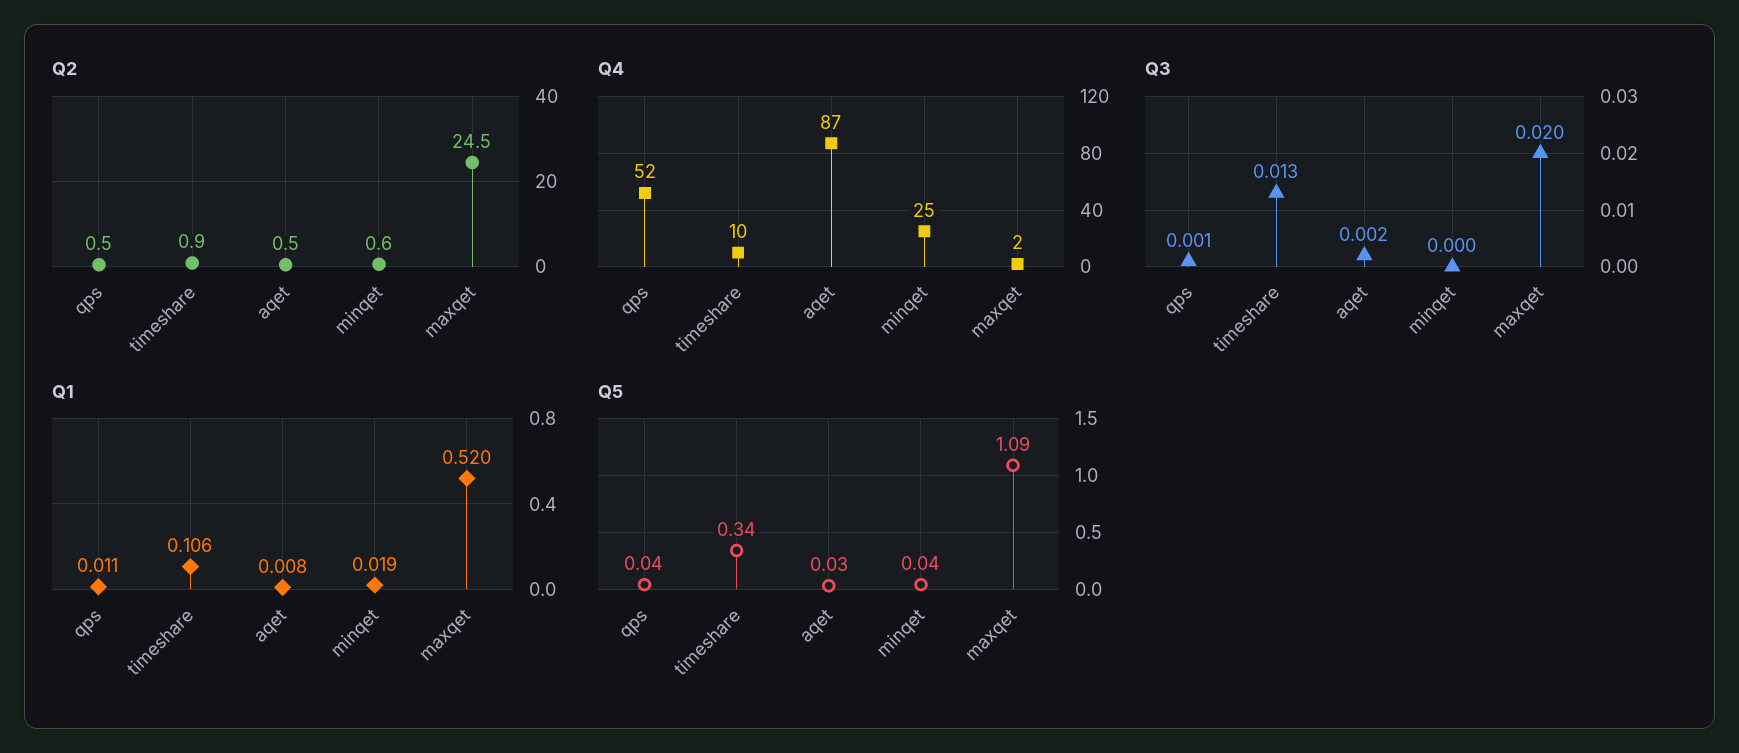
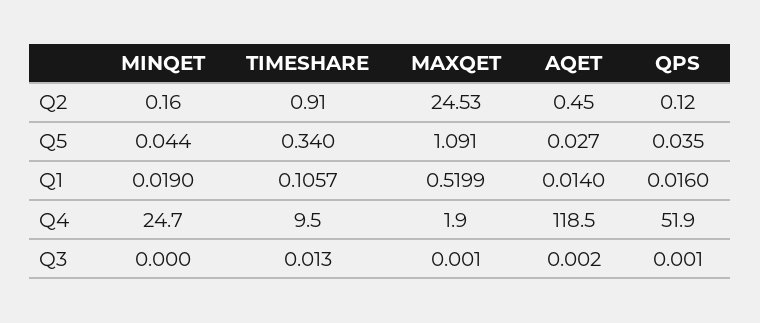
  {
    "Q2": {
-     "qps": 0.5,
+     "qps": 0.12,
      "timeshare": 0.91,
      "aqet": 0.45,
-     "minqet": 0.6,
+     "minqet": 0.16,
      "maxqet": 24.53
    },
    "Q4": {
      "qps": 51.9,
      "timeshare": 9.5,
-     "aqet": 87,
+     "aqet": 118.5,
      "minqet": 24.7,
      "maxqet": 1.9
    },
    "Q3": {
      "qps": 0.001,
      "timeshare": 0.013,
      "aqet": 0.002,
      "minqet": 0,
-     "maxqet": 0.02
+     "maxqet": 0.001
    },
    "Q1": {
-     "qps": 0.011,
+     "qps": 0.016,
      "timeshare": 0.1057,
-     "aqet": 0.008,
+     "aqet": 0.014,
      "minqet": 0.019,
      "maxqet": 0.5199
    },
    "Q5": {
      "qps": 0.035,
      "timeshare": 0.34,
      "aqet": 0.027,
      "minqet": 0.044,
      "maxqet": 1.091
    }
  }

